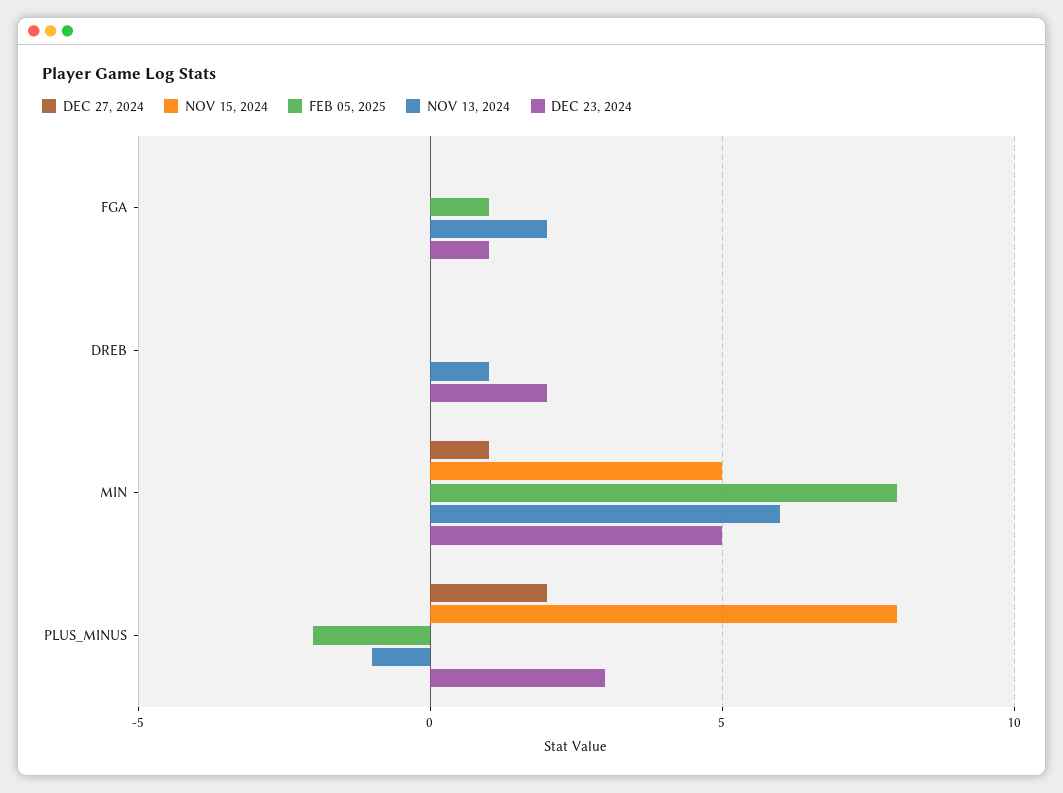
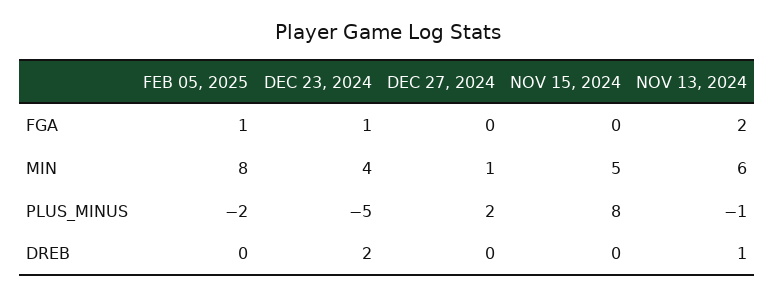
  {
    "DEC 27, 2024": {
      "FGA": 0,
      "DREB": 0,
      "MIN": 1,
      "PLUS_MINUS": 2
    },
    "NOV 15, 2024": {
      "FGA": 0,
      "DREB": 0,
      "MIN": 5,
      "PLUS_MINUS": 8
    },
    "FEB 05, 2025": {
      "FGA": 1,
      "DREB": 0,
      "MIN": 8,
      "PLUS_MINUS": -2
    },
    "NOV 13, 2024": {
      "FGA": 2,
      "DREB": 1,
      "MIN": 6,
      "PLUS_MINUS": -1
    },
    "DEC 23, 2024": {
      "FGA": 1,
      "DREB": 2,
-     "MIN": 5,
+     "MIN": 4,
-     "PLUS_MINUS": 3
+     "PLUS_MINUS": -5
    }
  }

